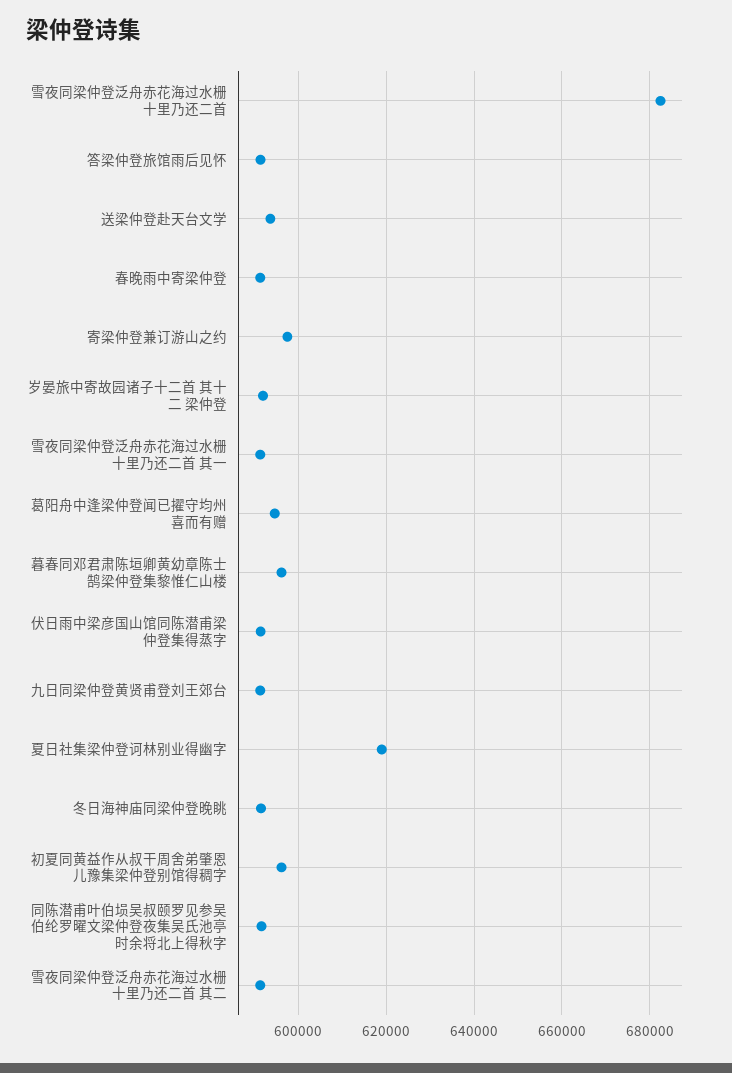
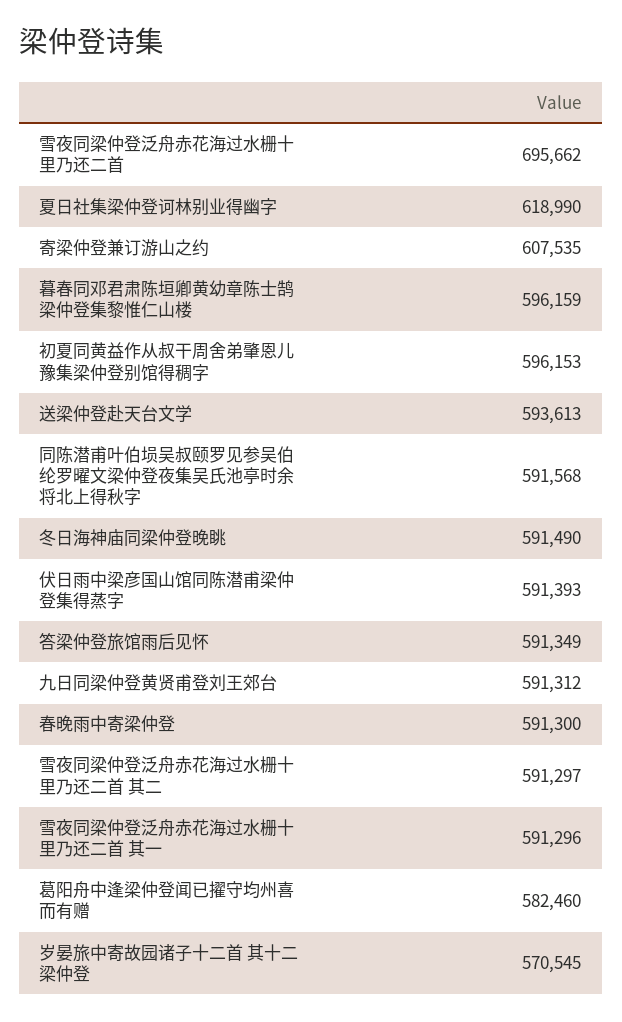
  {
-   "雪夜同梁仲登泛舟赤花海过水栅十里乃还二首": 682000,
+   "雪夜同梁仲登泛舟赤花海过水栅十里乃还二首": 695662,
    "答梁仲登旅馆雨后见怀": 591349,
    "送梁仲登赴天台文学": 593613,
    "春晚雨中寄梁仲登": 591300,
-   "寄梁仲登兼订游山之约": 598000,
+   "寄梁仲登兼订游山之约": 607535,
-   "岁晏旅中寄故园诸子十二首 其十二 梁仲登": 592000,
+   "岁晏旅中寄故园诸子十二首 其十二 梁仲登": 570545,
    "雪夜同梁仲登泛舟赤花海过水栅十里乃还二首 其一": 591296,
-   "葛阳舟中逢梁仲登闻已擢守均州喜而有赠": 594000,
+   "葛阳舟中逢梁仲登闻已擢守均州喜而有赠": 582460,
    "暮春同邓君肃陈垣卿黄幼章陈士鹄梁仲登集黎惟仁山楼": 596159,
    "伏日雨中梁彦国山馆同陈潜甫梁仲登集得蒸字": 591393,
    "九日同梁仲登黄贤甫登刘王郊台": 591312,
    "夏日社集梁仲登诃林别业得幽字": 618990,
    "冬日海神庙同梁仲登晚眺": 591490,
    "初夏同黄益作从叔干周舍弟肇恩儿豫集梁仲登别馆得稠字": 596153,
    "同陈潜甫叶伯埙吴叔颐罗见参吴伯纶罗曜文梁仲登夜集吴氏池亭时余将北上得秋字": 591568,
    "雪夜同梁仲登泛舟赤花海过水栅十里乃还二首 其二": 591297
  }

